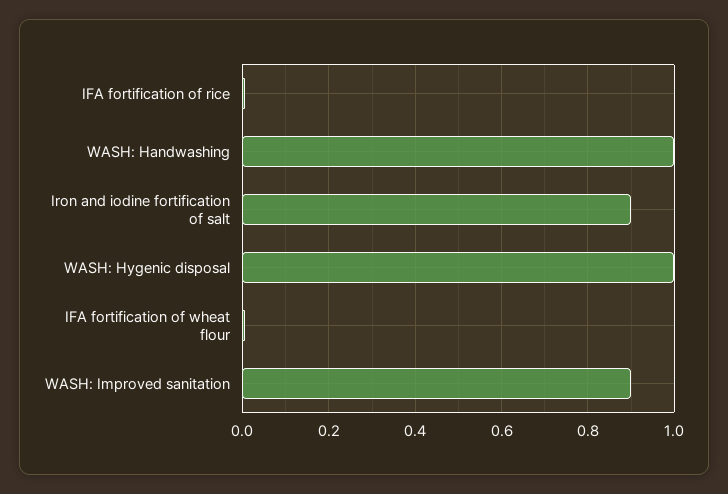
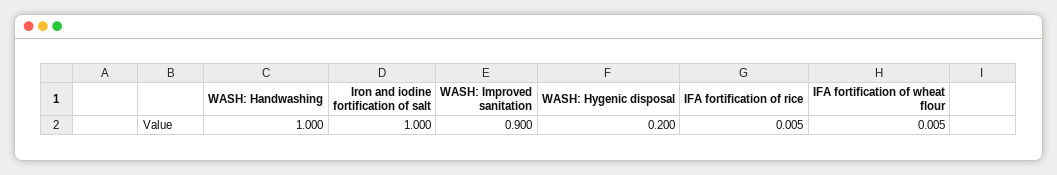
  {
    "IFA fortification of rice": 0.005,
    "WASH: Handwashing": 1,
-   "Iron and iodine fortification of salt": 0.9,
+   "Iron and iodine fortification of salt": 1,
-   "WASH: Hygenic disposal": 1,
+   "WASH: Hygenic disposal": 0.2,
    "IFA fortification of wheat flour": 0.005,
    "WASH: Improved sanitation": 0.9
  }

